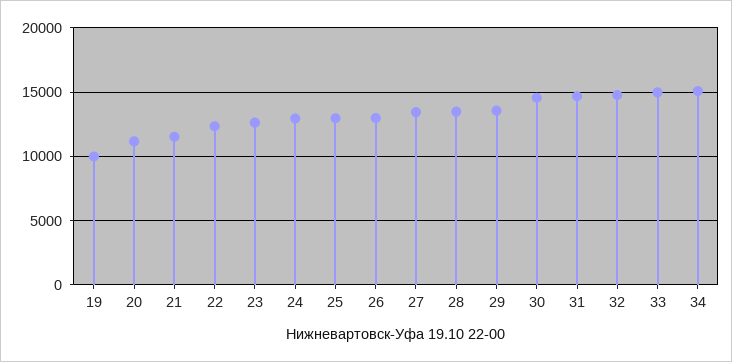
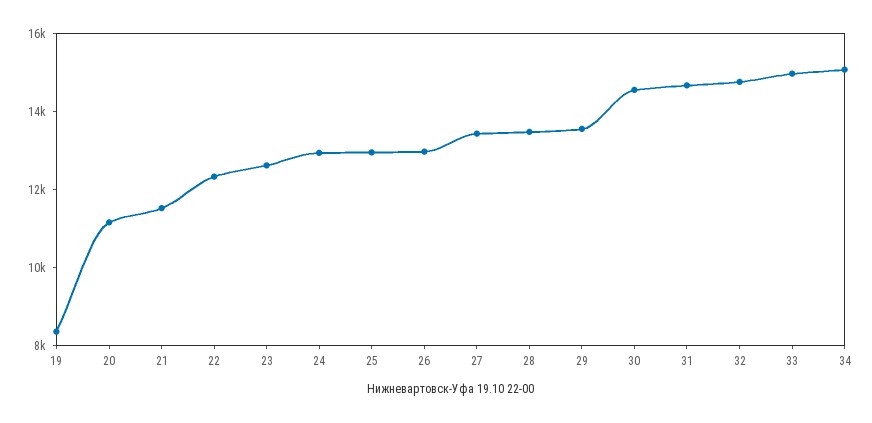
  {
-   "19": 10000,
+   "19": 8500,
    "20": 11000,
    "21": 11500,
    "22": 12500,
    "23": 12500,
    "24": 13000,
    "25": 13000,
    "26": 13000,
    "27": 13500,
    "28": 13500,
    "29": 13500,
    "30": 14500,
    "31": 14500,
    "32": 15000,
    "33": 15000,
    "34": 15000
  }

